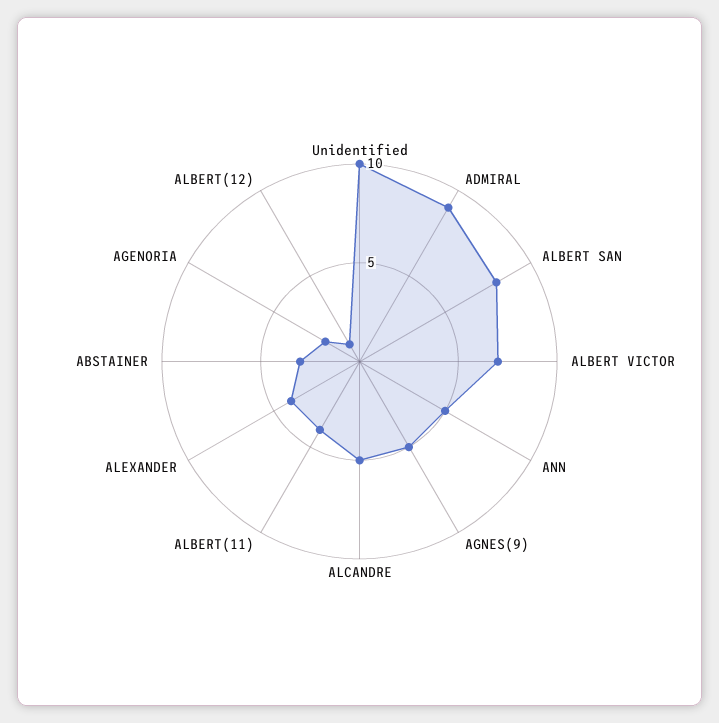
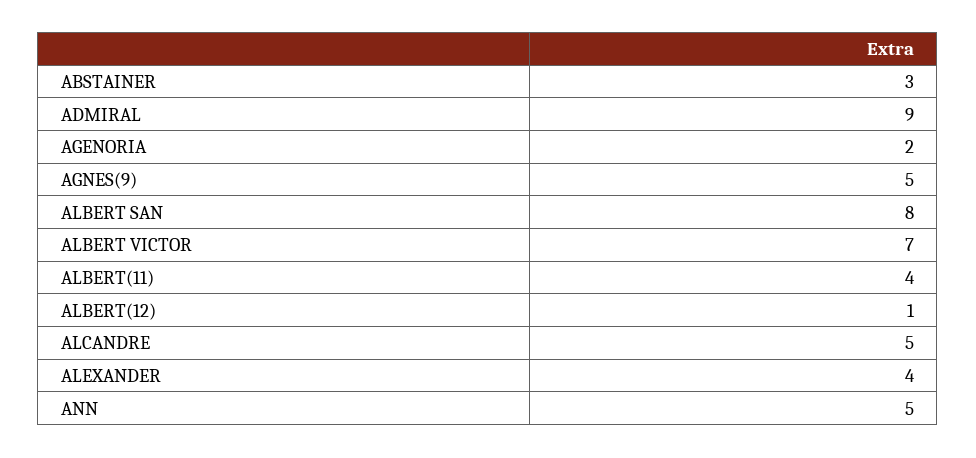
  {
-   "Unidentified": 10,
    "ADMIRAL": 9,
    "ALBERT SAN": 8,
    "ALBERT VICTOR": 7,
    "ANN": 5,
    "AGNES(9)": 5,
    "ALCANDRE": 5,
    "ALBERT(11)": 4,
    "ALEXANDER": 4,
    "ABSTAINER": 3,
    "AGENORIA": 2,
    "ALBERT(12)": 1
  }

